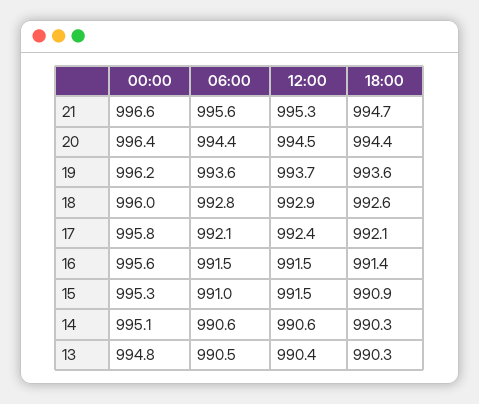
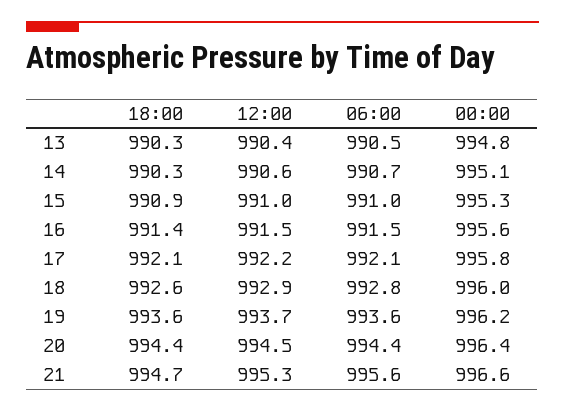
  {
    "00:00": {
      "21": 996.6,
      "20": 996.4,
      "19": 996.2,
      "18": 996,
      "17": 995.8,
      "16": 995.6,
      "15": 995.3,
      "14": 995.1,
      "13": 994.8
    },
    "06:00": {
      "21": 995.6,
      "20": 994.4,
      "19": 993.6,
      "18": 992.8,
      "17": 992.1,
      "16": 991.5,
      "15": 991,
-     "14": 990.6,
+     "14": 990.7,
      "13": 990.5
    },
    "12:00": {
      "21": 995.3,
      "20": 994.5,
      "19": 993.7,
      "18": 992.9,
-     "17": 992.4,
+     "17": 992.2,
      "16": 991.5,
-     "15": 991.5,
+     "15": 991,
      "14": 990.6,
      "13": 990.4
    },
    "18:00": {
      "21": 994.7,
      "20": 994.4,
      "19": 993.6,
      "18": 992.6,
      "17": 992.1,
      "16": 991.4,
      "15": 990.9,
      "14": 990.3,
      "13": 990.3
    }
  }

